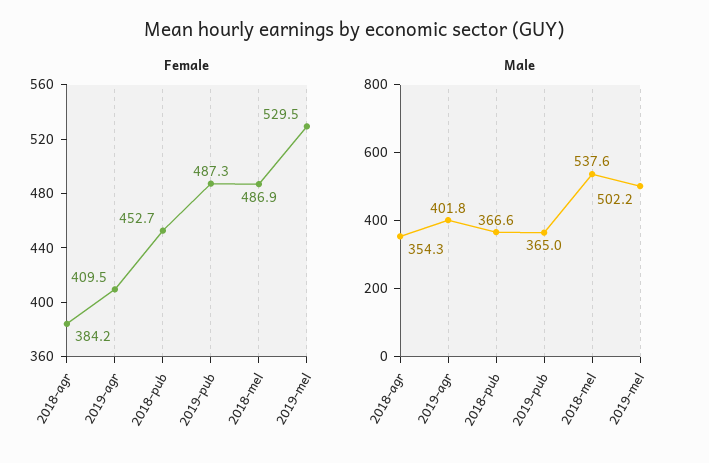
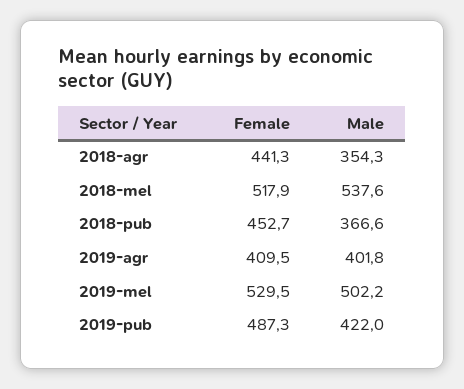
  {
    "Female": {
-     "2018-agr": 384.2,
+     "2018-agr": 441.3,
      "2019-agr": 409.5,
      "2018-pub": 452.7,
      "2019-pub": 487.3,
-     "2018-mel": 486.9,
+     "2018-mel": 517.9,
      "2019-mel": 529.5
    },
    "Male": {
      "2018-agr": 354.3,
      "2019-agr": 401.8,
      "2018-pub": 366.6,
-     "2019-pub": 365,
+     "2019-pub": 422,
      "2018-mel": 537.6,
      "2019-mel": 502.2
    }
  }

